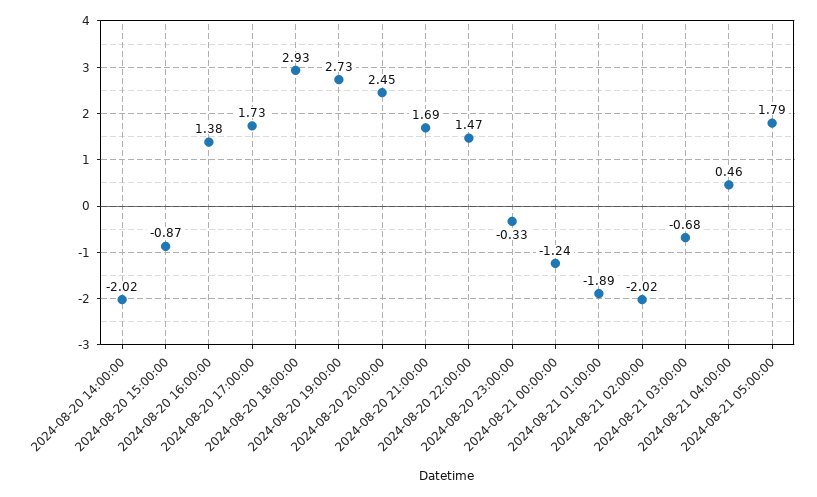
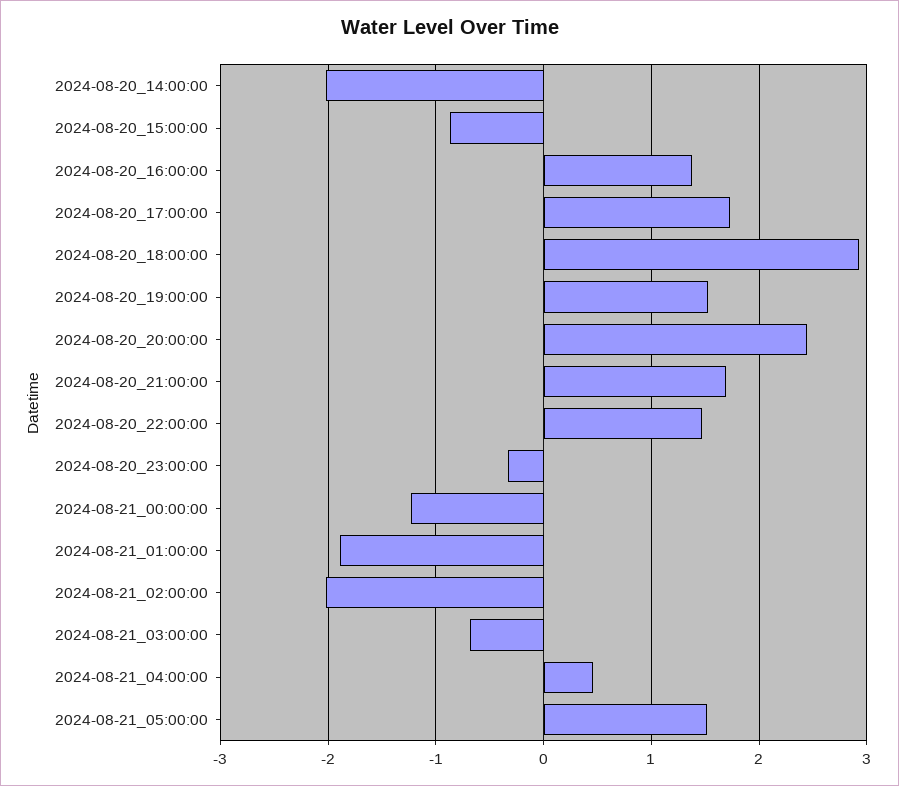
  {
    "2024-08-20 14:00:00": -2.02,
    "2024-08-20 15:00:00": -0.87,
    "2024-08-20 16:00:00": 1.38,
    "2024-08-20 17:00:00": 1.73,
    "2024-08-20 18:00:00": 2.93,
-   "2024-08-20 19:00:00": 2.73,
+   "2024-08-20 19:00:00": 1.5,
    "2024-08-20 20:00:00": 2.45,
    "2024-08-20 21:00:00": 1.69,
    "2024-08-20 22:00:00": 1.47,
    "2024-08-20 23:00:00": -0.33,
    "2024-08-21 00:00:00": -1.24,
    "2024-08-21 01:00:00": -1.89,
    "2024-08-21 02:00:00": -2.02,
    "2024-08-21 03:00:00": -0.68,
    "2024-08-21 04:00:00": 0.46,
-   "2024-08-21 05:00:00": 1.79
+   "2024-08-21 05:00:00": 1.5
  }

